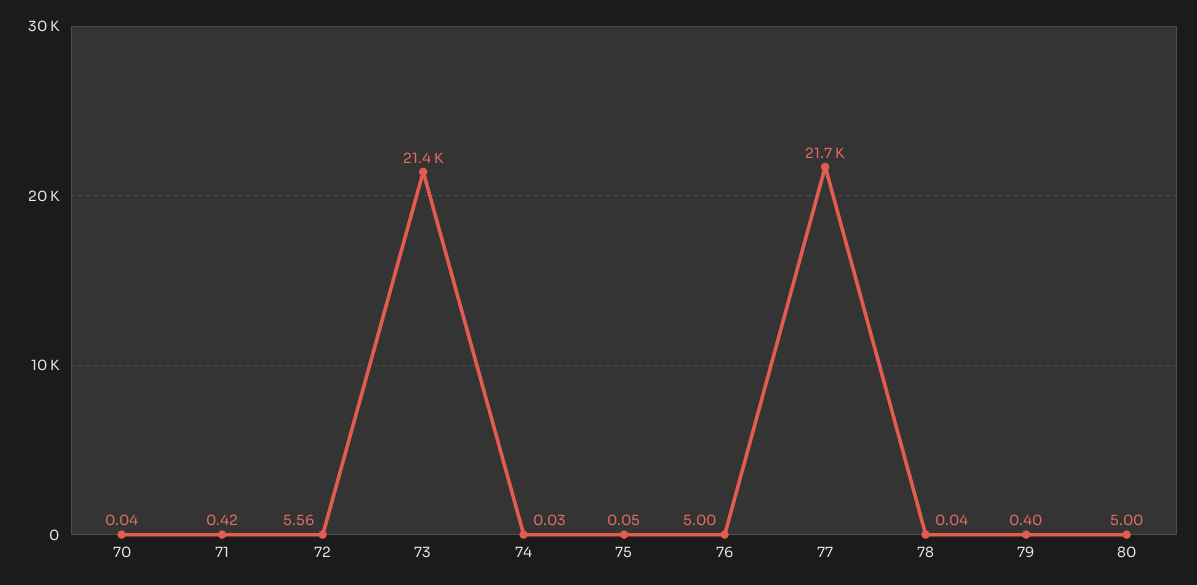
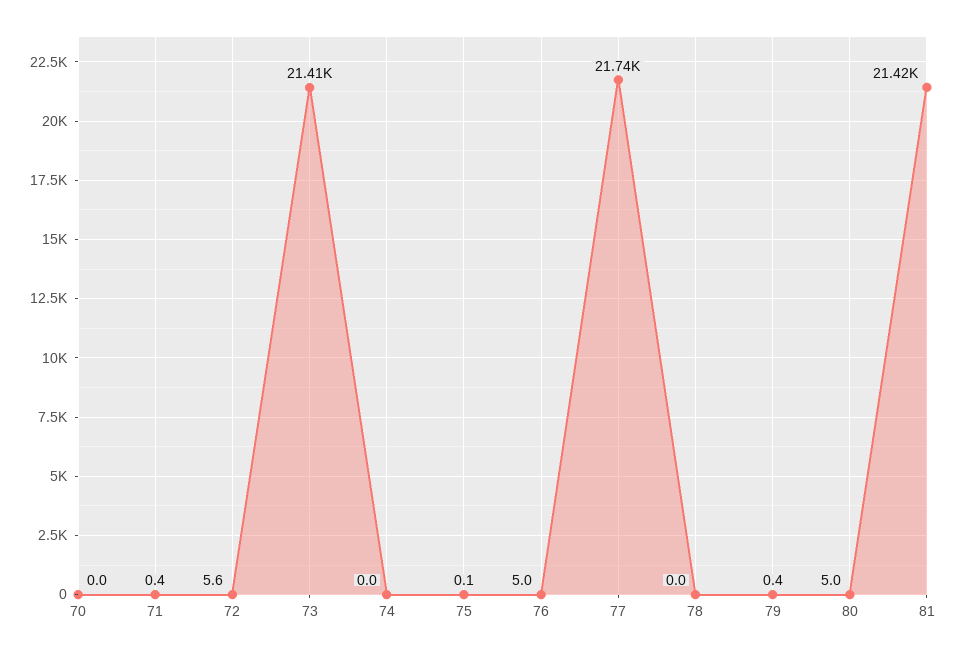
  {
    "70": 0.04,
    "71": 0.42,
    "72": 5.56,
    "73": 21410,
    "74": 0.03,
    "75": 0.05,
    "76": 5,
    "77": 21740,
    "78": 0.04,
    "79": 0.4,
-   "80": 5
+   "80": 5,
+   "81": 21420
  }

